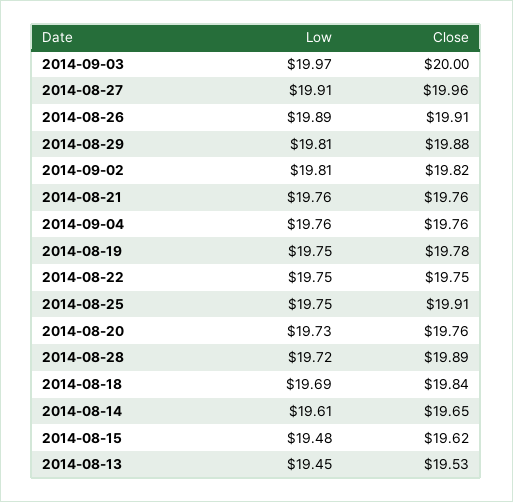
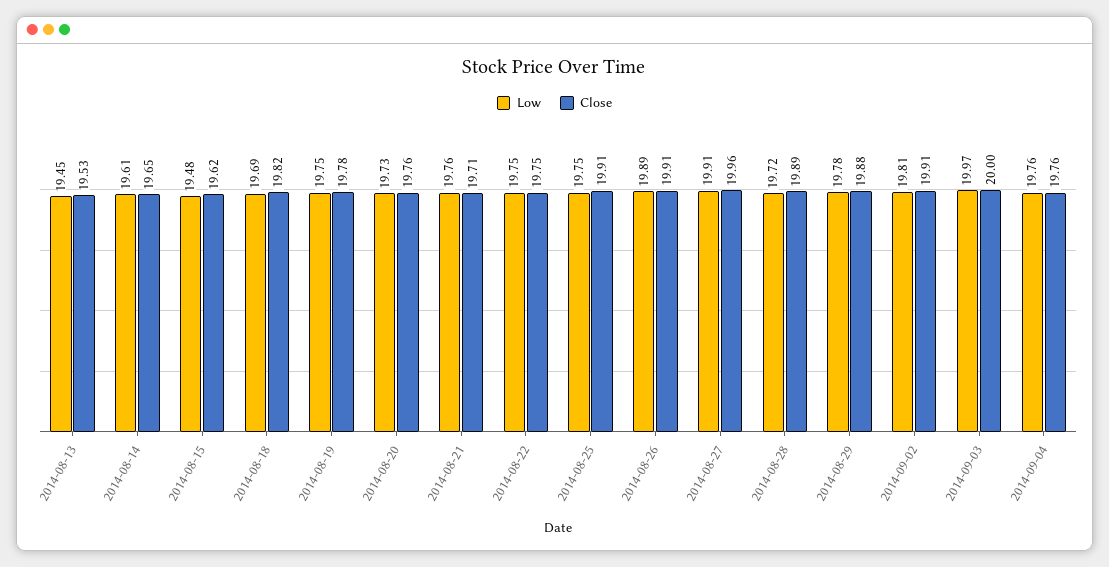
  {
    "Low": {
      "2014-09-03": 19.97,
      "2014-08-27": 19.91,
      "2014-08-26": 19.89,
-     "2014-08-29": 19.81,
+     "2014-08-29": 19.78,
      "2014-09-02": 19.81,
      "2014-08-21": 19.76,
      "2014-09-04": 19.76,
      "2014-08-19": 19.75,
      "2014-08-22": 19.75,
      "2014-08-25": 19.75,
      "2014-08-20": 19.73,
      "2014-08-28": 19.72,
      "2014-08-18": 19.69,
      "2014-08-14": 19.61,
      "2014-08-15": 19.48,
      "2014-08-13": 19.45
    },
    "Close": {
      "2014-09-03": 20,
      "2014-08-27": 19.96,
      "2014-08-26": 19.91,
      "2014-08-29": 19.88,
-     "2014-09-02": 19.82,
+     "2014-09-02": 19.91,
-     "2014-08-21": 19.76,
+     "2014-08-21": 19.71,
      "2014-09-04": 19.76,
      "2014-08-19": 19.78,
      "2014-08-22": 19.75,
      "2014-08-25": 19.91,
      "2014-08-20": 19.76,
      "2014-08-28": 19.89,
-     "2014-08-18": 19.84,
+     "2014-08-18": 19.82,
      "2014-08-14": 19.65,
      "2014-08-15": 19.62,
      "2014-08-13": 19.53
    }
  }

